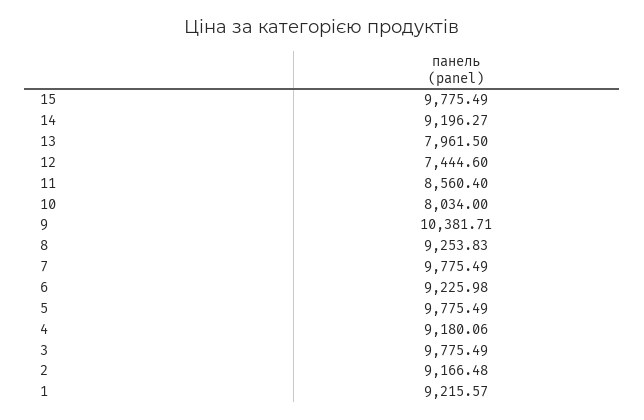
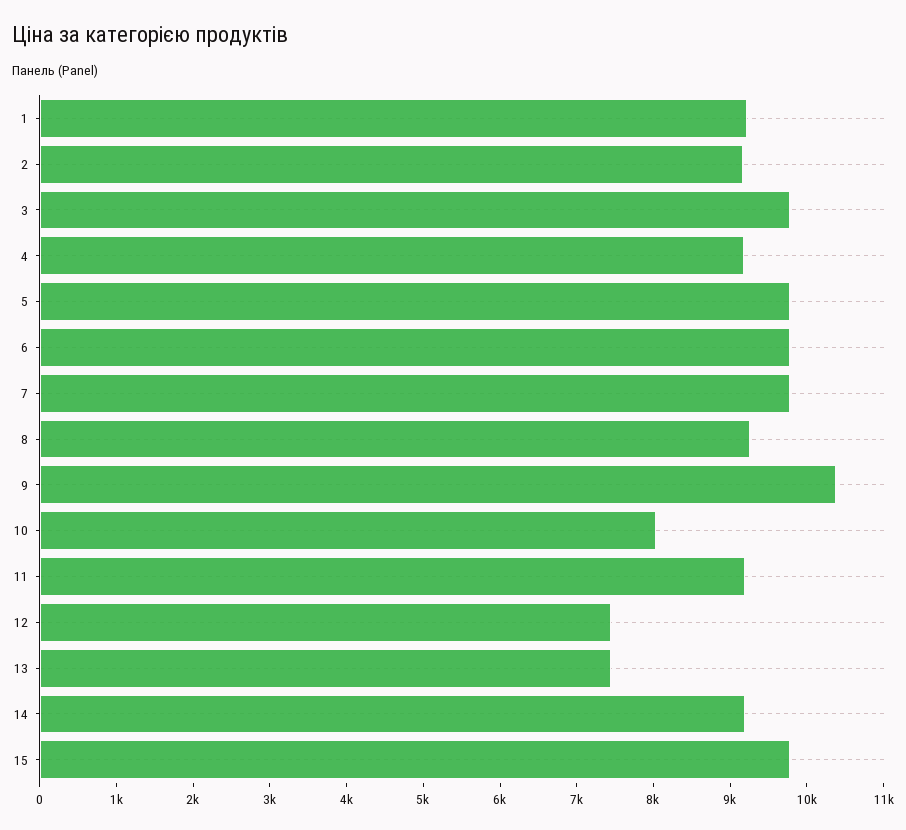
  {
    "15": 9775.49,
    "14": 9196.27,
-   "13": 7961.5,
+   "13": 7400,
    "12": 7444.6,
-   "11": 8560.4,
+   "11": 9200,
    "10": 8034,
    "9": 10381.71,
    "8": 9253.83,
    "7": 9775.49,
-   "6": 9225.98,
+   "6": 9800,
    "5": 9775.49,
    "4": 9180.06,
    "3": 9775.49,
    "2": 9166.48,
    "1": 9215.57
  }

